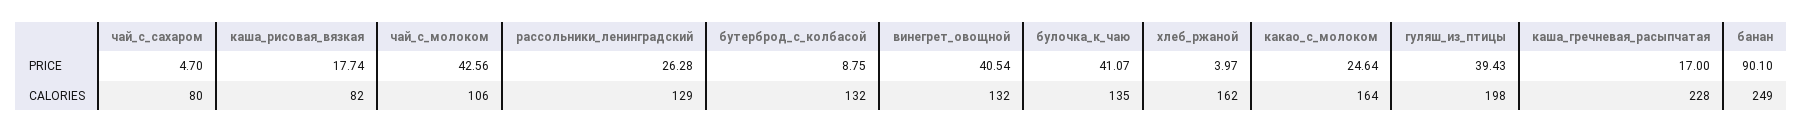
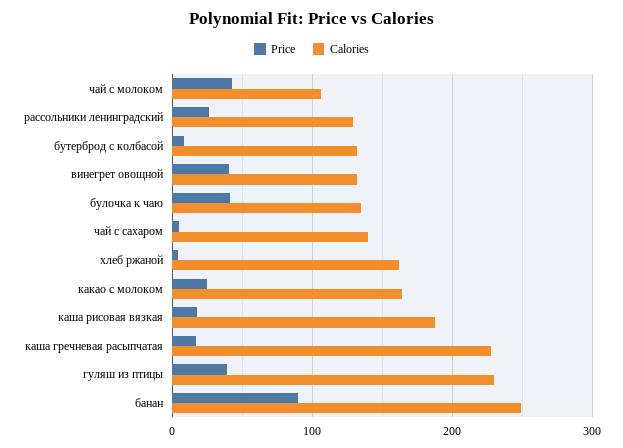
  {
    "PRICE": {
      "чай_с_сахаром": 4.7,
      "каша_рисовая_вязкая": 17.74,
      "чай_с_молоком": 42.56,
      "рассольники_ленинградский": 26.28,
      "бутерброд_с_колбасой": 8.75,
      "винегрет_овощной": 40.54,
      "булочка_к_чаю": 41.07,
      "хлеб_ржаной": 3.97,
      "какао_с_молоком": 24.64,
      "гуляш_из_птицы": 39.43,
      "каша_гречневая_расыпчатая": 17,
      "банан": 90.1
    },
    "CALORIES": {
-     "чай_с_сахаром": 80,
+     "чай_с_сахаром": 140,
-     "каша_рисовая_вязкая": 82,
+     "каша_рисовая_вязкая": 190,
      "чай_с_молоком": 106,
      "рассольники_ленинградский": 129,
      "бутерброд_с_колбасой": 132,
      "винегрет_овощной": 132,
      "булочка_к_чаю": 135,
      "хлеб_ржаной": 162,
      "какао_с_молоком": 164,
-     "гуляш_из_птицы": 198,
+     "гуляш_из_птицы": 230,
      "каша_гречневая_расыпчатая": 228,
      "банан": 249
    }
  }

